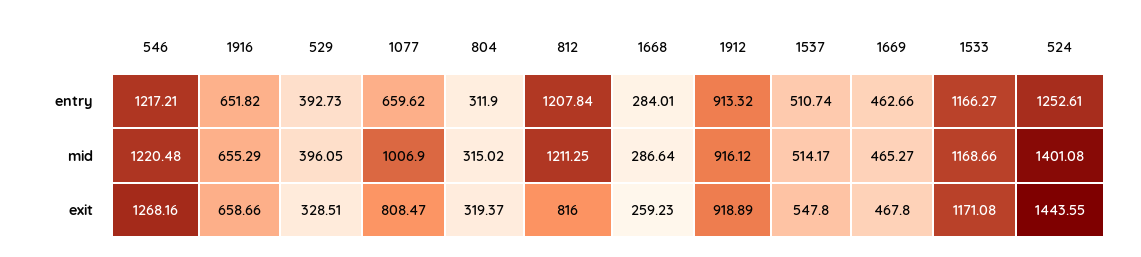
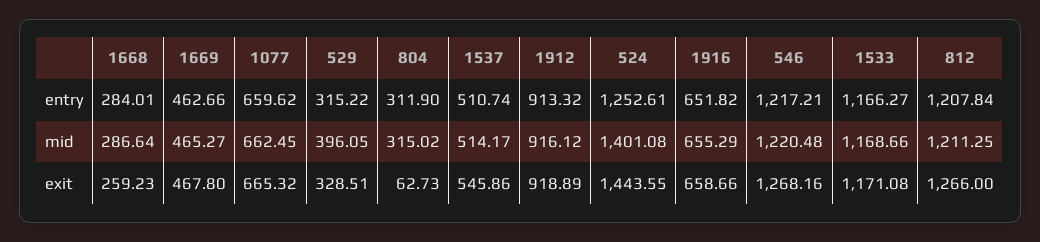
  {
    "546": {
      "entry": 1217.21,
      "mid": 1220.48,
      "exit": 1268.16
    },
    "1916": {
      "entry": 651.82,
      "mid": 655.29,
      "exit": 658.66
    },
    "529": {
-     "entry": 392.73,
+     "entry": 315.22,
      "mid": 396.05,
      "exit": 328.51
    },
    "1077": {
      "entry": 659.62,
-     "mid": 1006.9,
+     "mid": 662.45,
-     "exit": 808.47
+     "exit": 665.32
    },
    "804": {
      "entry": 311.9,
      "mid": 315.02,
-     "exit": 319.37
+     "exit": 62.73
    },
    "812": {
      "entry": 1207.84,
      "mid": 1211.25,
-     "exit": 816
+     "exit": 1266
    },
    "1668": {
      "entry": 284.01,
      "mid": 286.64,
      "exit": 259.23
    },
    "1912": {
      "entry": 913.32,
      "mid": 916.12,
      "exit": 918.89
    },
    "1537": {
      "entry": 510.74,
      "mid": 514.17,
-     "exit": 547.8
+     "exit": 545.86
    },
    "1669": {
      "entry": 462.66,
      "mid": 465.27,
      "exit": 467.8
    },
    "1533": {
      "entry": 1166.27,
      "mid": 1168.66,
      "exit": 1171.08
    },
    "524": {
      "entry": 1252.61,
      "mid": 1401.08,
      "exit": 1443.55
    }
  }

